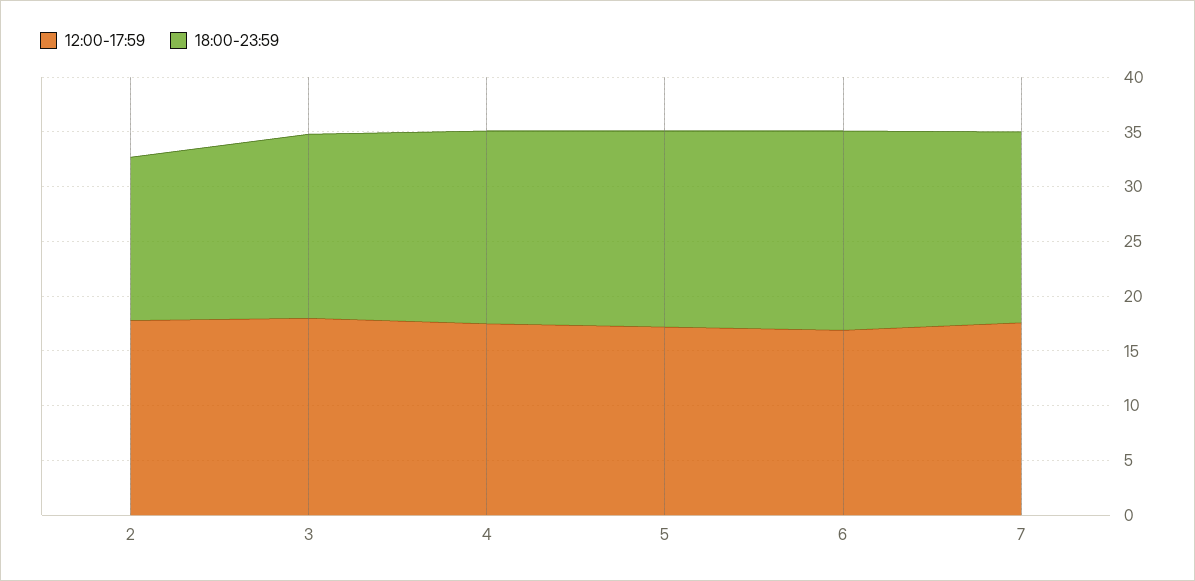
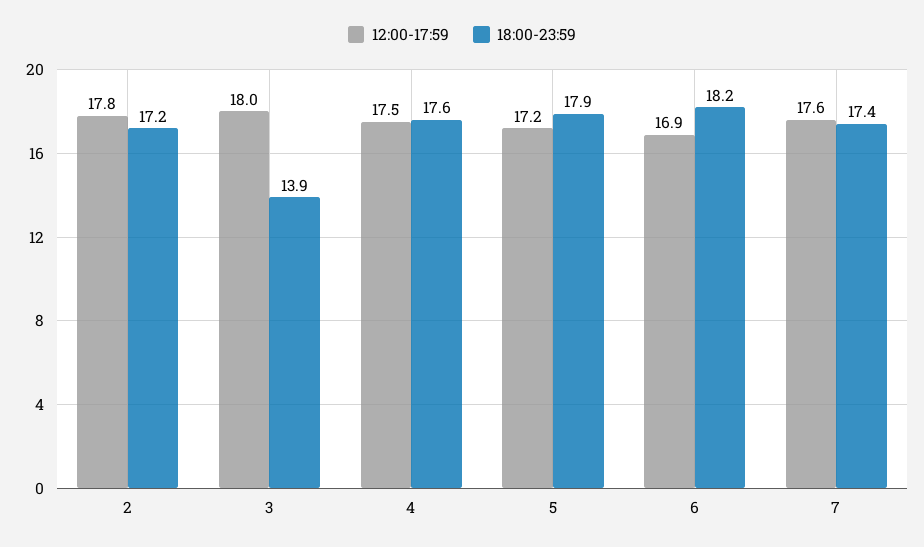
  {
    "12:00-17:59": {
      "2": 17.8,
      "3": 18,
      "4": 17.5,
      "5": 17.2,
      "6": 16.9,
      "7": 17.6
    },
    "18:00-23:59": {
-     "2": 15,
+     "2": 17.2,
-     "3": 17,
+     "3": 13.9,
      "4": 17.6,
      "5": 17.9,
      "6": 18.2,
      "7": 17.4
    }
  }

